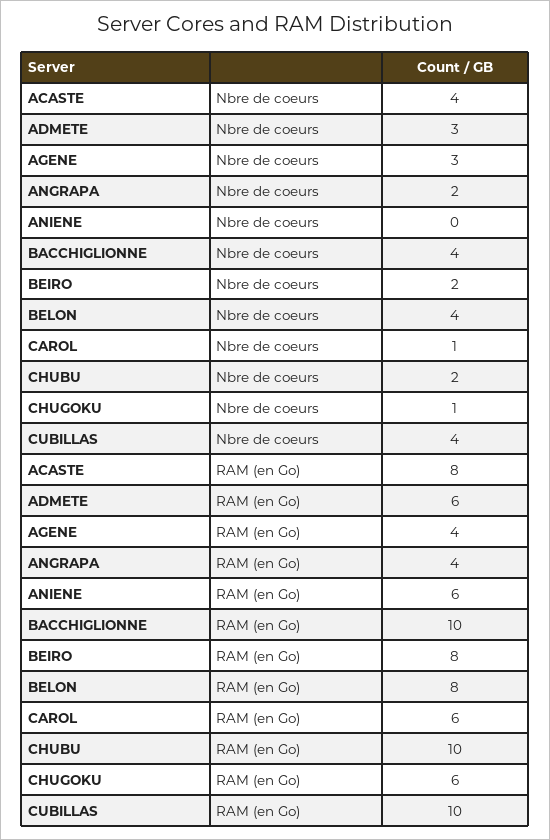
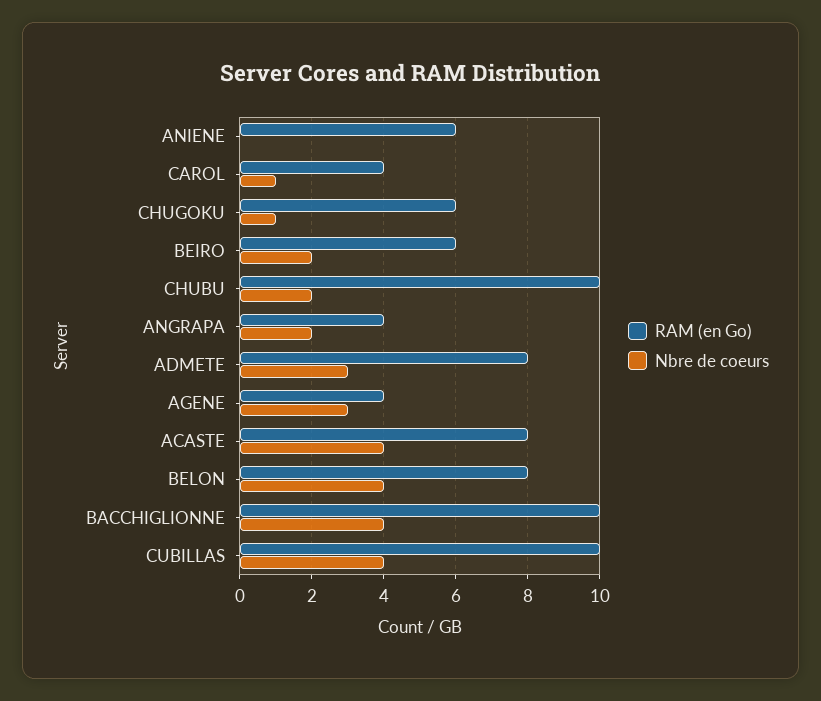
  {
    "Nbre de coeurs": {
      "ACASTE": 4,
      "ADMETE": 3,
      "AGENE": 3,
      "ANGRAPA": 2,
      "ANIENE": 0,
      "BACCHIGLIONNE": 4,
      "BEIRO": 2,
      "BELON": 4,
      "CAROL": 1,
      "CHUBU": 2,
      "CHUGOKU": 1,
      "CUBILLAS": 4
    },
    "RAM (en Go)": {
      "ACASTE": 8,
-     "ADMETE": 6,
+     "ADMETE": 8,
      "AGENE": 4,
      "ANGRAPA": 4,
      "ANIENE": 6,
      "BACCHIGLIONNE": 10,
-     "BEIRO": 8,
+     "BEIRO": 6,
      "BELON": 8,
-     "CAROL": 6,
+     "CAROL": 4,
      "CHUBU": 10,
      "CHUGOKU": 6,
      "CUBILLAS": 10
    }
  }

